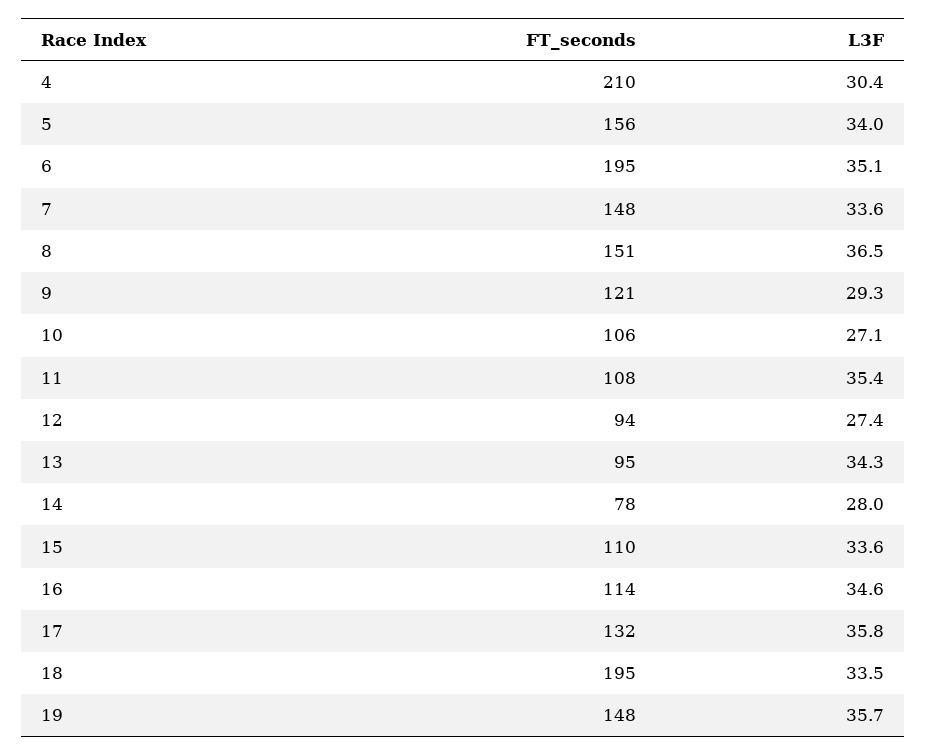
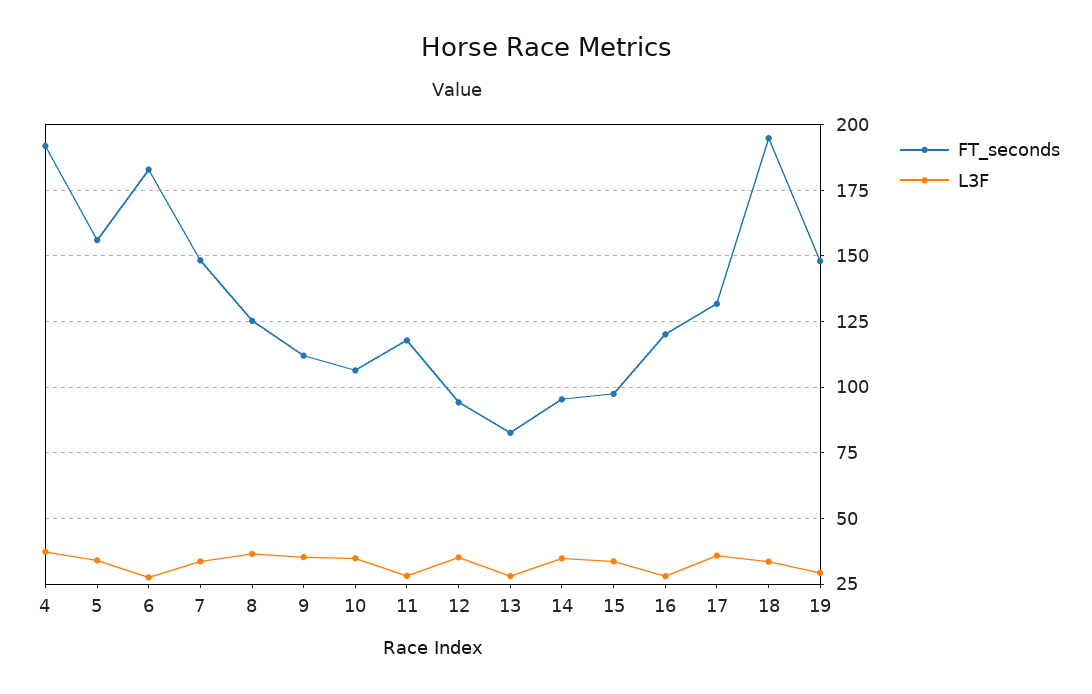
  {
    "FT_seconds": {
-     "4": 210,
+     "4": 192.5,
      "5": 156,
-     "6": 195,
+     "6": 182.5,
      "7": 148,
-     "8": 151,
+     "8": 125,
-     "9": 121,
+     "9": 112.5,
      "10": 106,
-     "11": 108,
+     "11": 117.5,
      "12": 94,
-     "13": 95,
+     "13": 82.5,
-     "14": 78,
+     "14": 95,
-     "15": 110,
+     "15": 97.5,
-     "16": 114,
+     "16": 120,
      "17": 132,
      "18": 195,
      "19": 148
    },
    "L3F": {
-     "4": 30.4,
+     "4": 37.5,
      "5": 34,
-     "6": 35.1,
+     "6": 27.5,
      "7": 33.6,
      "8": 36.5,
-     "9": 29.3,
+     "9": 35,
-     "10": 27.1,
+     "10": 35,
-     "11": 35.4,
+     "11": 27.5,
-     "12": 27.4,
+     "12": 35,
-     "13": 34.3,
+     "13": 27.5,
-     "14": 28,
+     "14": 35,
      "15": 33.6,
-     "16": 34.6,
+     "16": 27.5,
      "17": 35.8,
      "18": 33.5,
-     "19": 35.7
+     "19": 30
    }
  }

